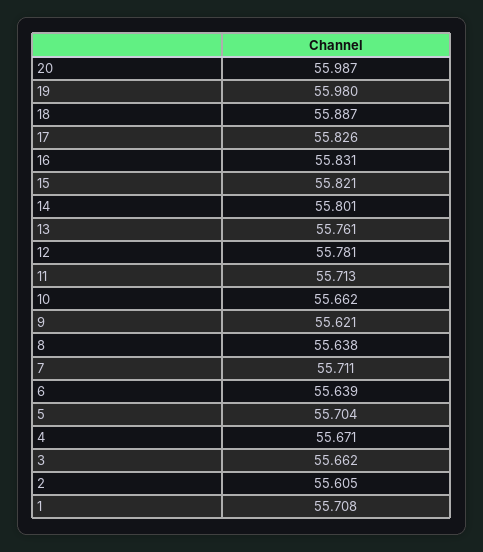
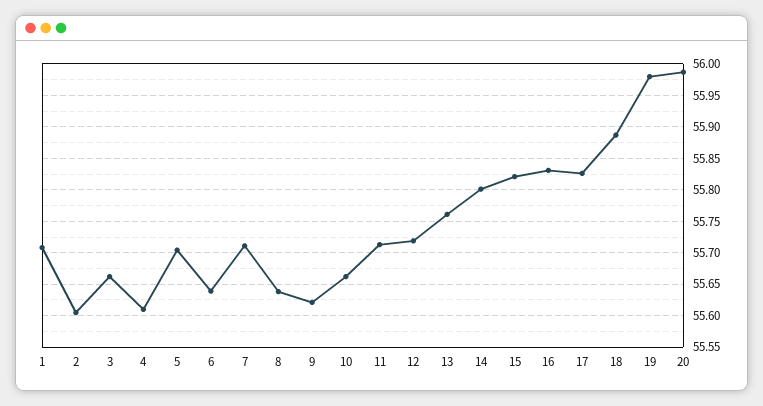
  {
    "20": 55.987,
    "19": 55.98,
    "18": 55.887,
    "17": 55.826,
    "16": 55.831,
    "15": 55.821,
    "14": 55.801,
    "13": 55.761,
-   "12": 55.781,
+   "12": 55.72,
    "11": 55.713,
    "10": 55.662,
    "9": 55.621,
    "8": 55.638,
    "7": 55.711,
    "6": 55.639,
    "5": 55.704,
-   "4": 55.671,
+   "4": 55.61,
    "3": 55.662,
    "2": 55.605,
    "1": 55.708
  }

